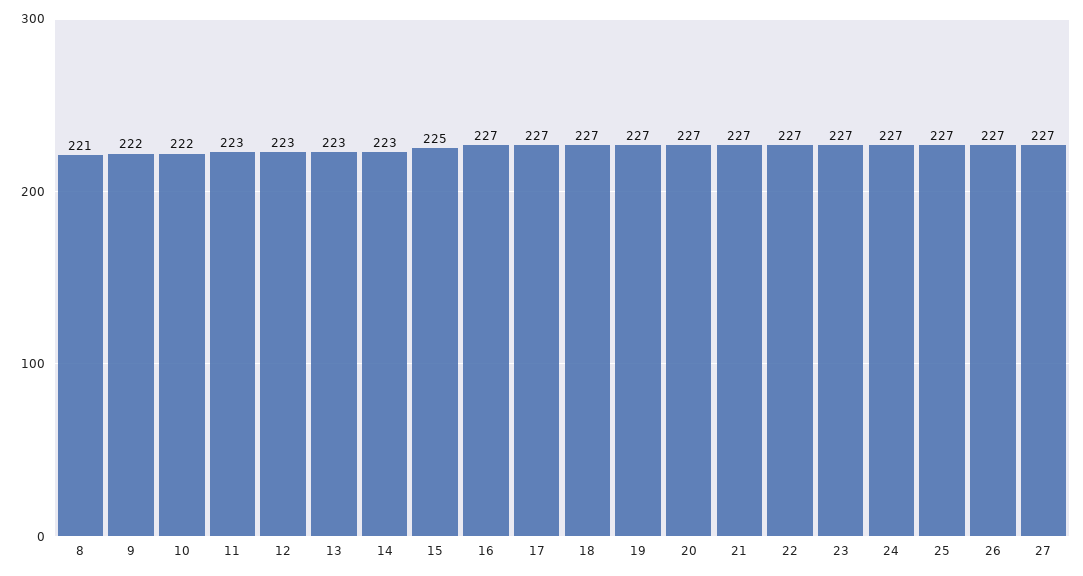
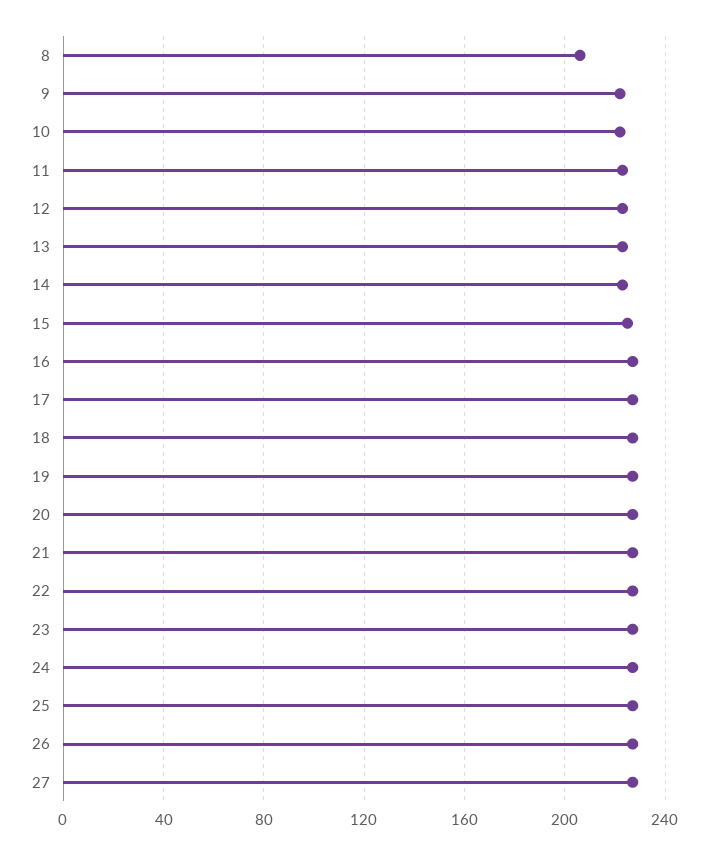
  {
-   "8": 221,
+   "8": 205,
    "9": 222,
    "10": 222,
    "11": 223,
    "12": 223,
    "13": 223,
    "14": 223,
    "15": 225,
    "16": 227,
    "17": 227,
    "18": 227,
    "19": 227,
    "20": 227,
    "21": 227,
    "22": 227,
    "23": 227,
    "24": 227,
    "25": 227,
    "26": 227,
    "27": 227
  }

